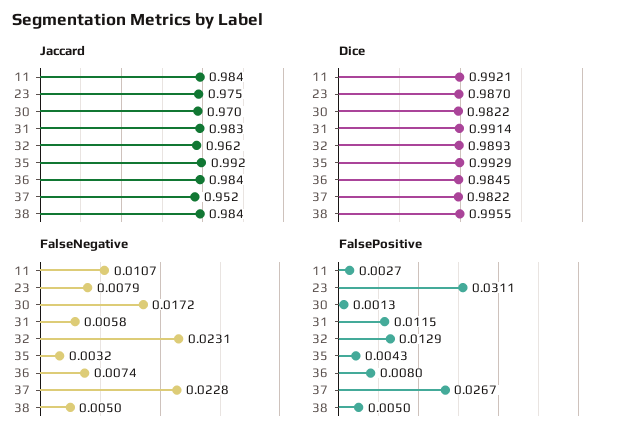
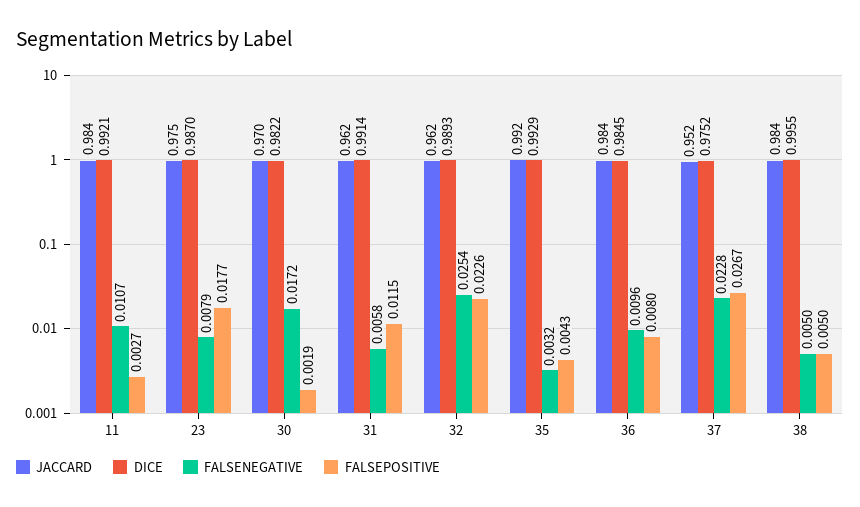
  {
    "Jaccard": {
      "11": 0.984,
      "23": 0.975,
      "30": 0.97,
-     "31": 0.983,
+     "31": 0.962,
      "32": 0.962,
      "35": 0.992,
      "36": 0.984,
      "37": 0.952,
      "38": 0.984
    },
    "Dice": {
      "11": 0.9921,
      "23": 0.987,
      "30": 0.9822,
      "31": 0.9914,
      "32": 0.9893,
      "35": 0.9929,
      "36": 0.9845,
-     "37": 0.9822,
+     "37": 0.9752,
      "38": 0.9955
    },
    "FalseNegative": {
      "11": 0.0107,
      "23": 0.0079,
      "30": 0.0172,
      "31": 0.0058,
-     "32": 0.0231,
+     "32": 0.0254,
      "35": 0.0032,
-     "36": 0.0074,
+     "36": 0.0096,
      "37": 0.0228,
      "38": 0.005
    },
    "FalsePositive": {
      "11": 0.0027,
-     "23": 0.0311,
+     "23": 0.0177,
-     "30": 0.0013,
+     "30": 0.0019,
      "31": 0.0115,
-     "32": 0.0129,
+     "32": 0.0226,
      "35": 0.0043,
      "36": 0.008,
      "37": 0.0267,
      "38": 0.005
    }
  }

